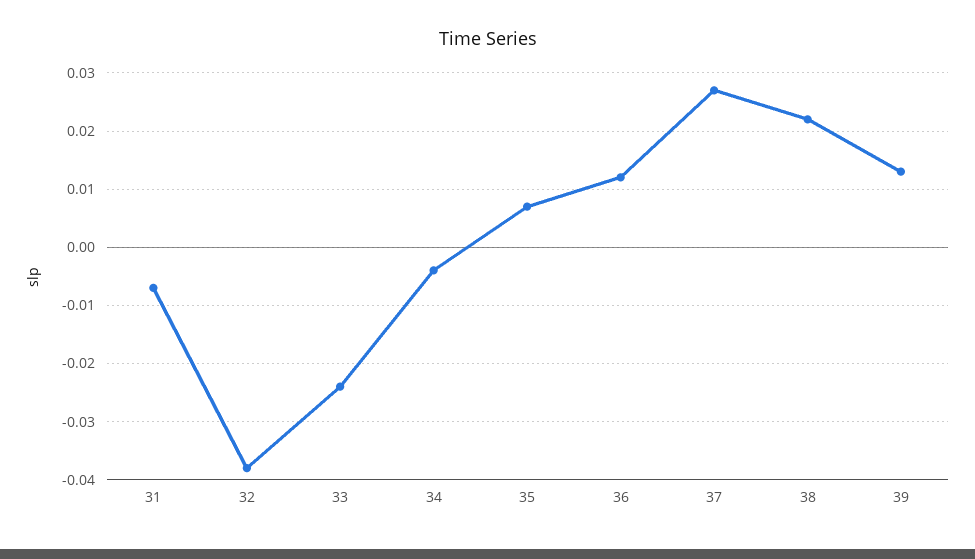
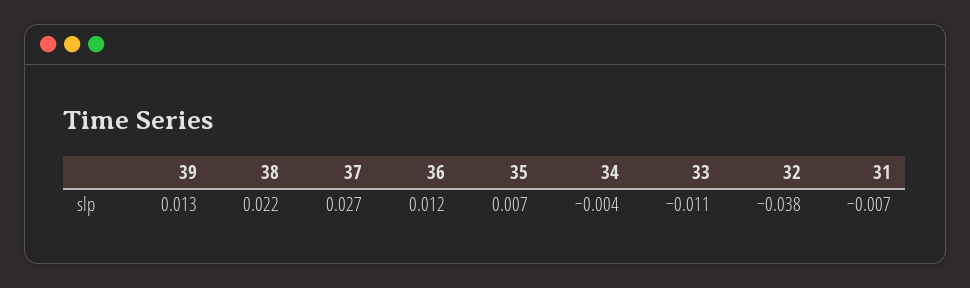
  {
    "31": -0.007,
    "32": -0.038,
-   "33": -0.025,
+   "33": -0.011,
    "34": -0.004,
    "35": 0.007,
    "36": 0.012,
    "37": 0.027,
    "38": 0.022,
    "39": 0.013
  }

